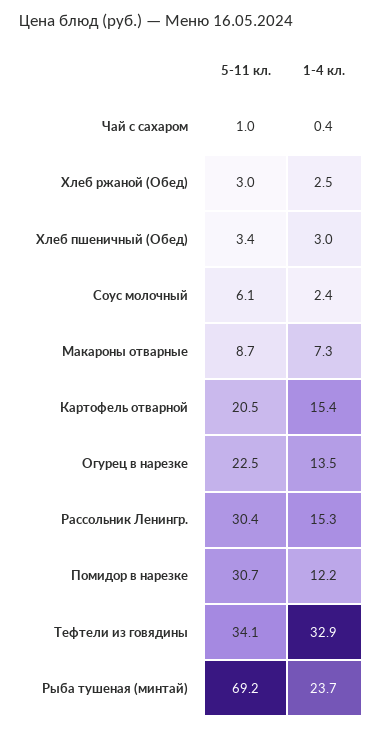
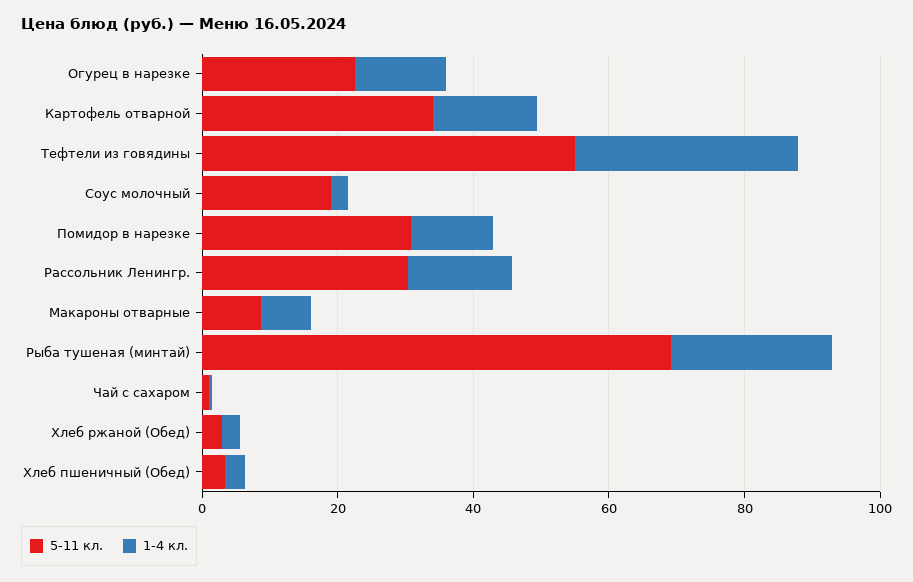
  {
    "5-11 кл.": {
      "Чай с сахаром": 1,
      "Хлеб ржаной (Обед)": 3,
      "Хлеб пшеничный (Обед)": 3.4,
-     "Соус молочный": 6.1,
+     "Соус молочный": 20,
      "Макароны отварные": 8.7,
-     "Картофель отварной": 20.5,
+     "Картофель отварной": 35,
      "Огурец в нарезке": 22.5,
      "Рассольник Ленингр.": 30.4,
      "Помидор в нарезке": 30.7,
-     "Тефтели из говядины": 34.1,
+     "Тефтели из говядины": 55,
      "Рыба тушеная (минтай)": 69.2
    },
    "1-4 кл.": {
      "Чай с сахаром": 0.4,
      "Хлеб ржаной (Обед)": 2.5,
      "Хлеб пшеничный (Обед)": 3,
      "Соус молочный": 2.4,
      "Макароны отварные": 7.3,
      "Картофель отварной": 15.4,
      "Огурец в нарезке": 13.5,
      "Рассольник Ленингр.": 15.3,
      "Помидор в нарезке": 12.2,
      "Тефтели из говядины": 32.9,
      "Рыба тушеная (минтай)": 23.7
    }
  }

